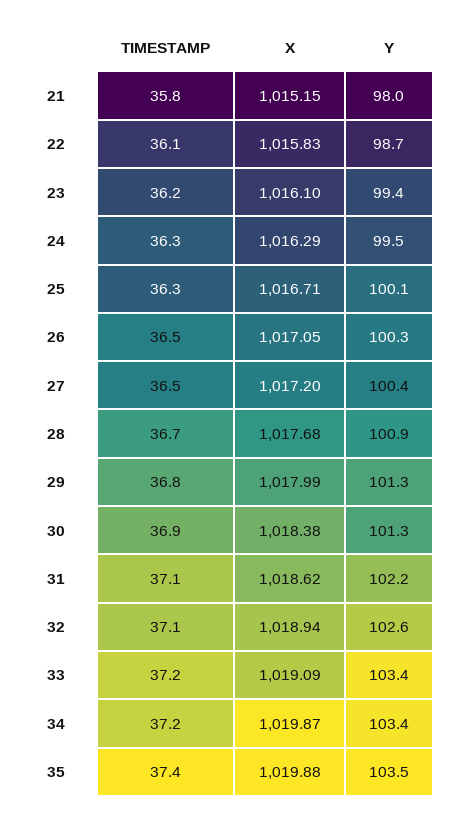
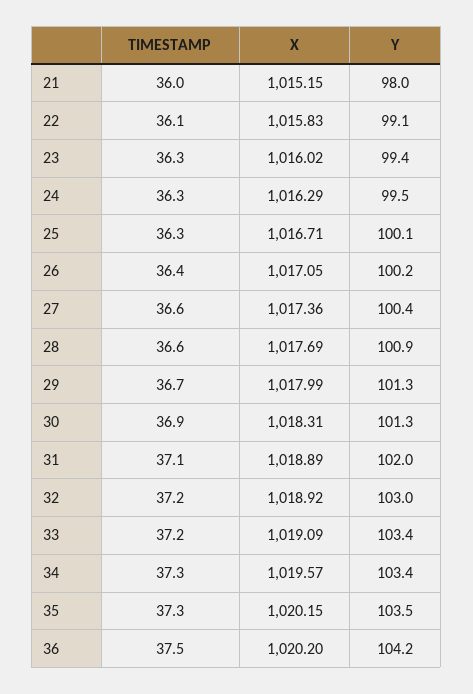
  {
    "TIMESTAMP": {
-     "21": 35.8,
+     "21": 36,
      "22": 36.1,
-     "23": 36.2,
+     "23": 36.3,
      "24": 36.3,
      "25": 36.3,
-     "26": 36.5,
+     "26": 36.4,
-     "27": 36.5,
+     "27": 36.6,
-     "28": 36.7,
+     "28": 36.6,
-     "29": 36.8,
+     "29": 36.7,
      "30": 36.9,
      "31": 37.1,
-     "32": 37.1,
+     "32": 37.2,
      "33": 37.2,
-     "34": 37.2,
+     "34": 37.3,
-     "35": 37.4
+     "35": 37.3,
+     "36": 37.5
    },
    "X": {
      "21": 1015.15,
      "22": 1015.83,
-     "23": 1016.1,
+     "23": 1016.02,
      "24": 1016.29,
      "25": 1016.71,
      "26": 1017.05,
-     "27": 1017.2,
+     "27": 1017.36,
-     "28": 1017.68,
+     "28": 1017.69,
      "29": 1017.99,
-     "30": 1018.38,
+     "30": 1018.31,
-     "31": 1018.62,
+     "31": 1018.89,
-     "32": 1018.94,
+     "32": 1018.92,
      "33": 1019.09,
-     "34": 1019.87,
+     "34": 1019.57,
-     "35": 1019.88
+     "35": 1020.15,
+     "36": 1020.2
    },
    "Y": {
      "21": 98,
-     "22": 98.7,
+     "22": 99.1,
      "23": 99.4,
      "24": 99.5,
      "25": 100.1,
-     "26": 100.3,
+     "26": 100.2,
      "27": 100.4,
      "28": 100.9,
      "29": 101.3,
      "30": 101.3,
-     "31": 102.2,
+     "31": 102,
-     "32": 102.6,
+     "32": 103,
      "33": 103.4,
      "34": 103.4,
-     "35": 103.5
+     "35": 103.5,
+     "36": 104.2
    }
  }

